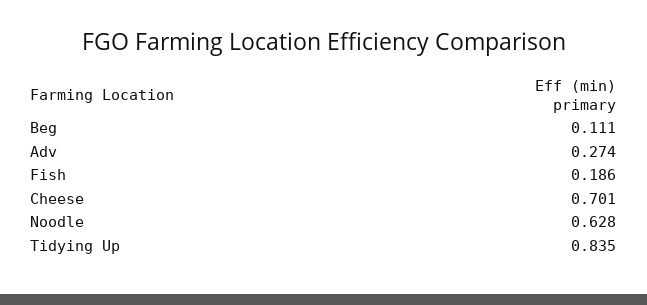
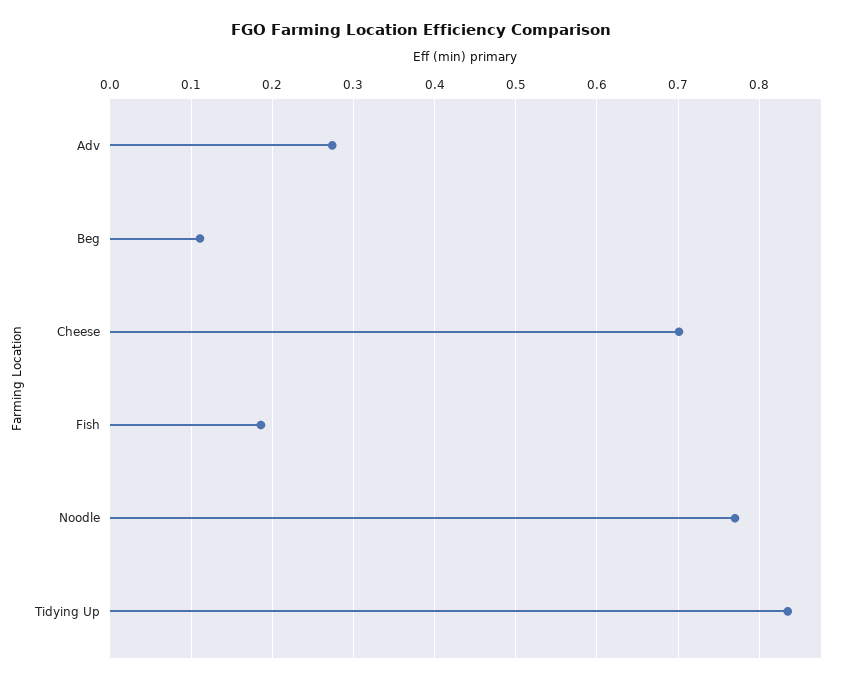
  {
    "Beg": 0.111,
    "Adv": 0.274,
    "Fish": 0.186,
    "Cheese": 0.701,
-   "Noodle": 0.628,
+   "Noodle": 0.77,
    "Tidying Up": 0.835
  }

